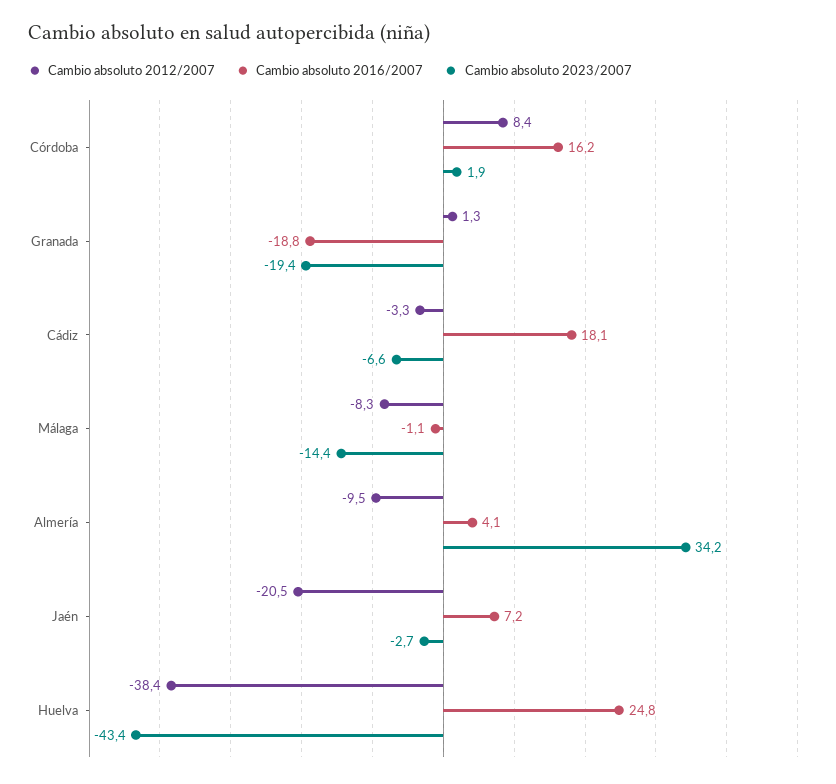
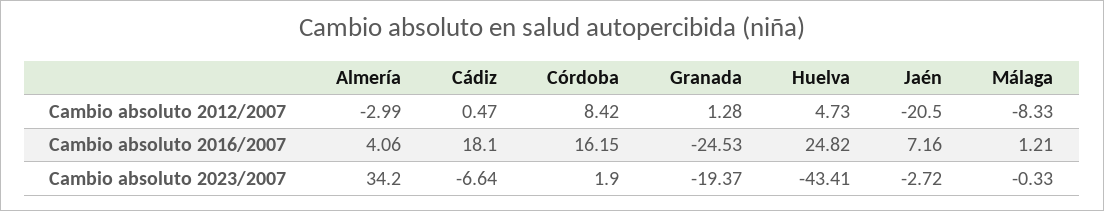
  {
    "Cambio absoluto 2012/2007": {
      "Córdoba": 8.42,
      "Granada": 1.28,
-     "Cádiz": -3.3,
+     "Cádiz": 0.47,
      "Málaga": -8.33,
-     "Almería": -9.5,
+     "Almería": -2.99,
      "Jaén": -20.5,
-     "Huelva": -38.4
+     "Huelva": 4.73
    },
    "Cambio absoluto 2016/2007": {
      "Córdoba": 16.15,
-     "Granada": -18.8,
+     "Granada": -24.53,
      "Cádiz": 18.1,
-     "Málaga": -1.1,
+     "Málaga": 1.21,
      "Almería": 4.06,
      "Jaén": 7.16,
      "Huelva": 24.82
    },
    "Cambio absoluto 2023/2007": {
      "Córdoba": 1.9,
      "Granada": -19.37,
      "Cádiz": -6.64,
-     "Málaga": -14.4,
+     "Málaga": -0.33,
      "Almería": 34.2,
      "Jaén": -2.72,
      "Huelva": -43.41
    }
  }

